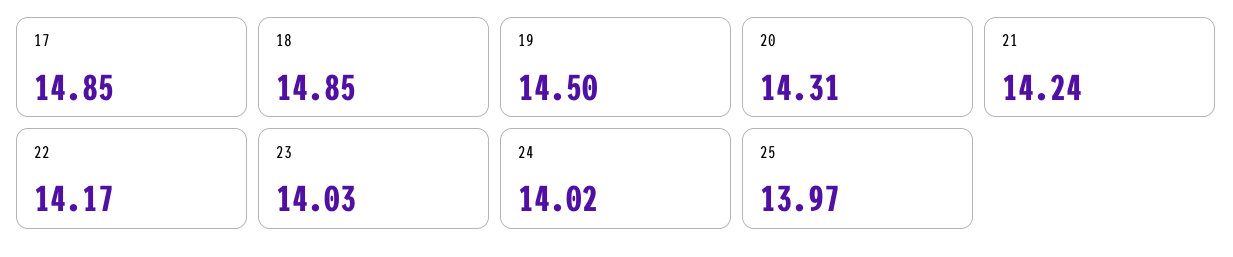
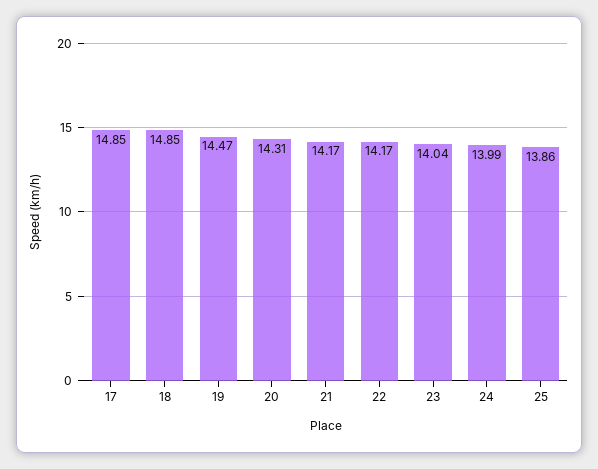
  {
    "17": 14.85,
    "18": 14.85,
-   "19": 14.5,
+   "19": 14.47,
    "20": 14.31,
-   "21": 14.24,
+   "21": 14.17,
    "22": 14.17,
-   "23": 14.03,
+   "23": 14.04,
-   "24": 14.02,
+   "24": 13.99,
-   "25": 13.97
+   "25": 13.86
  }

